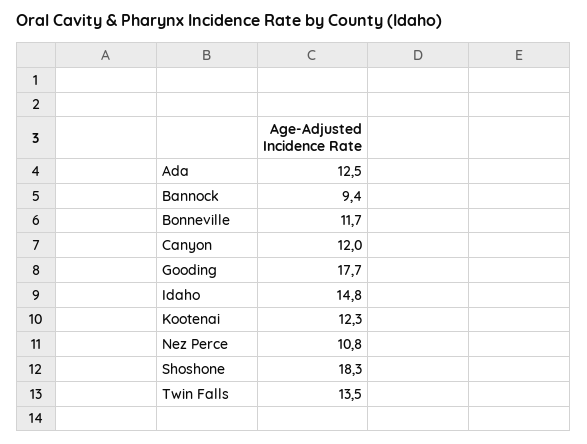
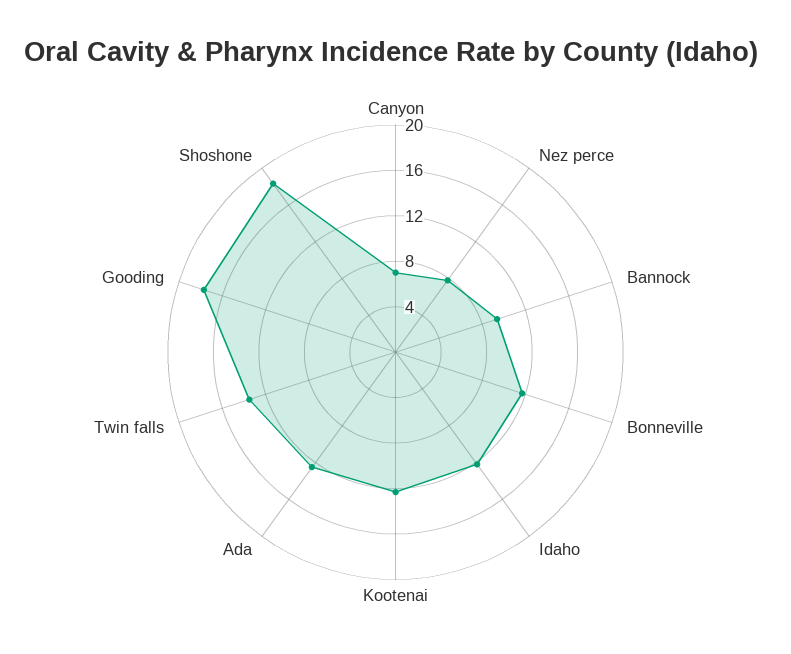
  {
    "Ada": 12.5,
    "Bannock": 9.4,
    "Bonneville": 11.7,
-   "Canyon": 12,
+   "Canyon": 7,
    "Gooding": 17.7,
-   "Idaho": 14.8,
+   "Idaho": 12,
    "Kootenai": 12.3,
-   "Nez Perce": 10.8,
+   "Nez Perce": 8,
    "Shoshone": 18.3,
    "Twin Falls": 13.5
  }

